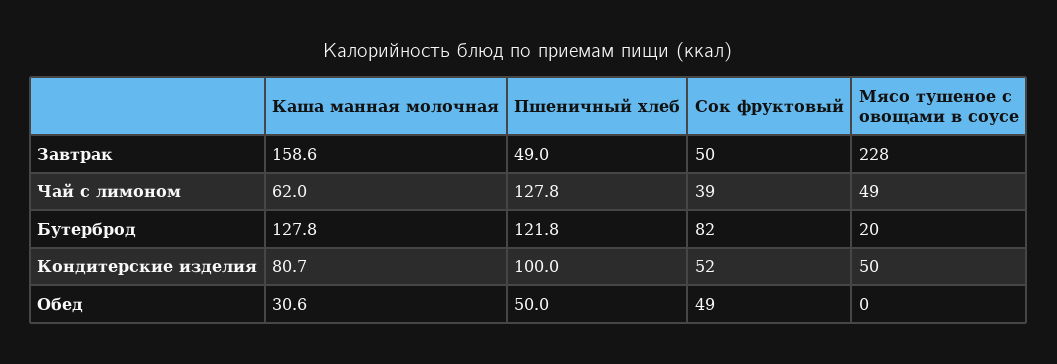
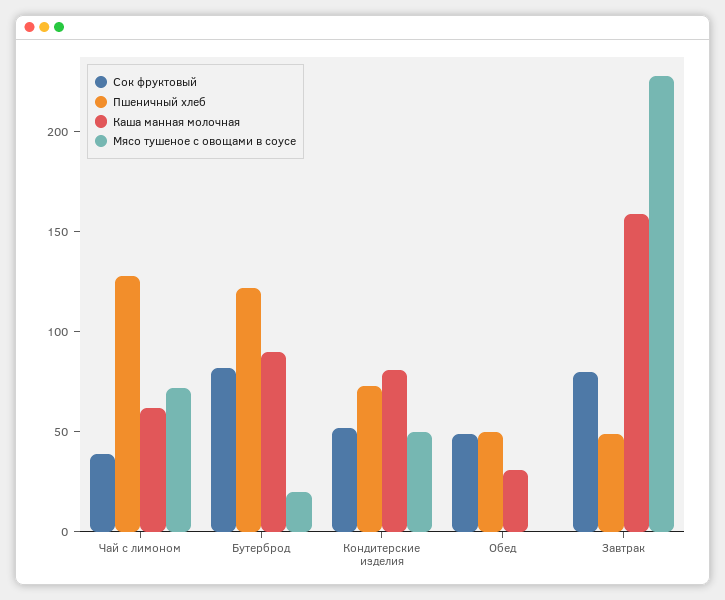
  {
    "Каша манная молочная": {
      "Завтрак": 158.6,
      "Чай с лимоном": 62,
-     "Бутерброд": 127.8,
+     "Бутерброд": 90,
      "Кондитерские изделия": 80.7,
      "Обед": 30.6
    },
    "Пшеничный хлеб": {
      "Завтрак": 49,
      "Чай с лимоном": 127.8,
      "Бутерброд": 121.8,
-     "Кондитерские изделия": 100,
+     "Кондитерские изделия": 70,
      "Обед": 50
    },
    "Сок фруктовый": {
-     "Завтрак": 50,
+     "Завтрак": 80,
      "Чай с лимоном": 39,
      "Бутерброд": 82,
      "Кондитерские изделия": 52,
      "Обед": 49
    },
    "Мясо тушеное с овощами в соусе": {
      "Завтрак": 228,
-     "Чай с лимоном": 49,
+     "Чай с лимоном": 70,
      "Бутерброд": 20,
      "Кондитерские изделия": 50,
      "Обед": 0
    }
  }

